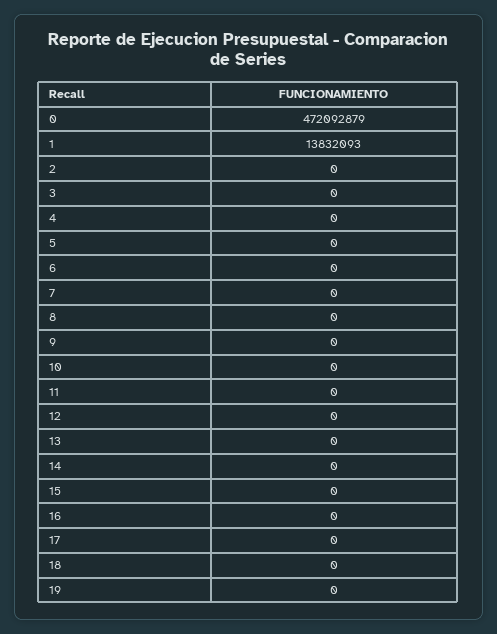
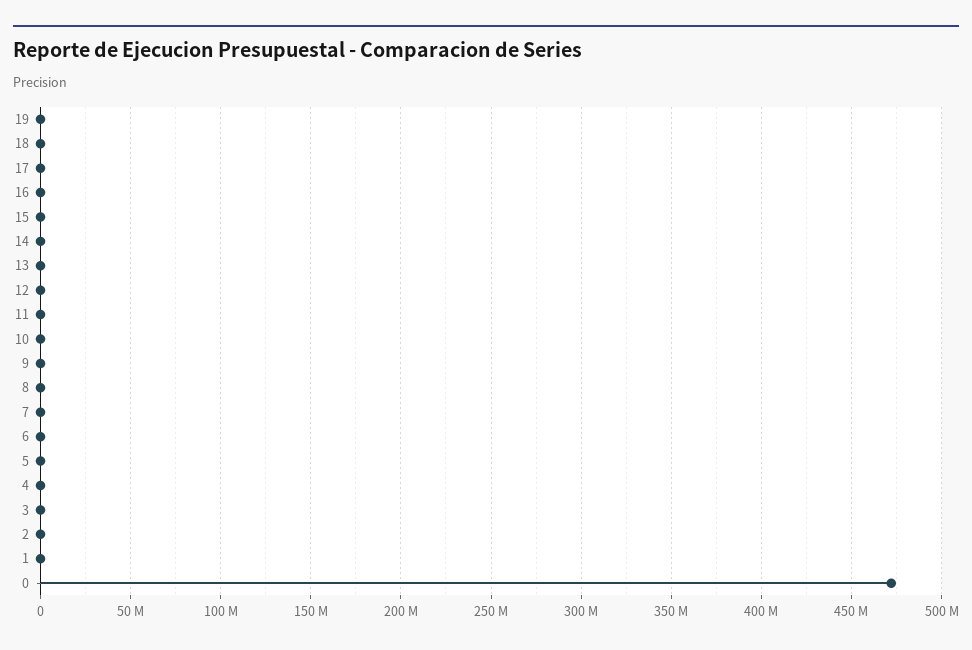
  {
    "0": 472092879,
-   "1": 13832093,
+   "1": 0,
    "2": 0,
    "3": 0,
    "4": 0,
    "5": 0,
    "6": 0,
    "7": 0,
    "8": 0,
    "9": 0,
    "10": 0,
    "11": 0,
    "12": 0,
    "13": 0,
    "14": 0,
    "15": 0,
    "16": 0,
    "17": 0,
    "18": 0,
    "19": 0
  }

